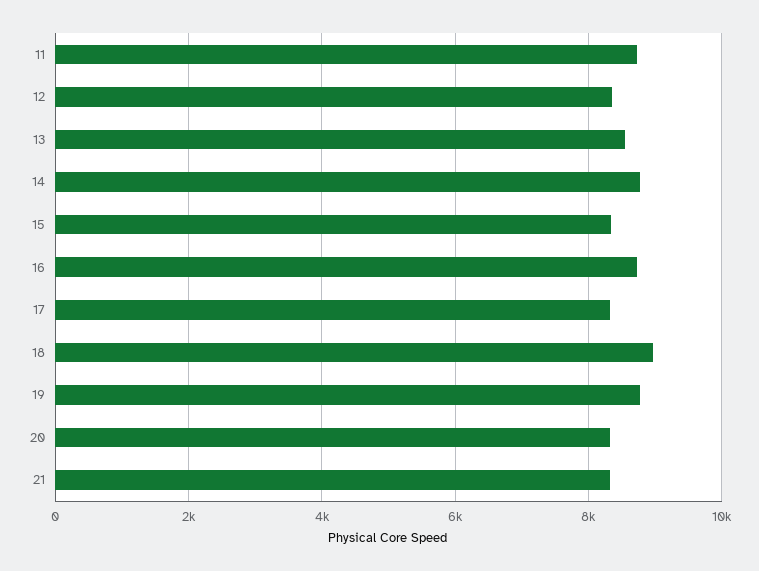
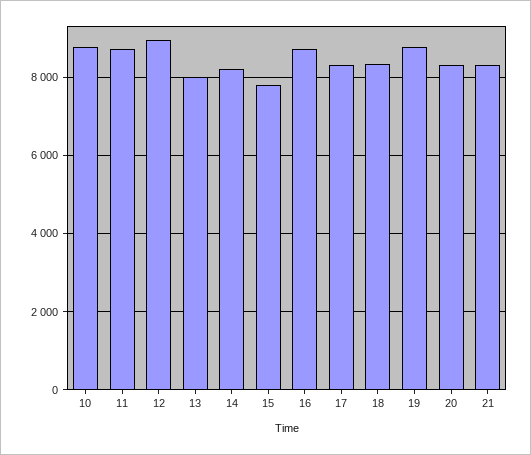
  {
    "11": 8800,
-   "12": 8400,
+   "12": 9000,
-   "13": 8600,
+   "13": 8000,
-   "14": 8800,
+   "14": 8200,
-   "15": 8400,
+   "15": 7800,
    "16": 8800,
    "17": 8400,
-   "18": 9000,
+   "18": 8400,
    "19": 8800,
    "20": 8400,
-   "21": 8400
+   "21": 8400,
+   "10": 8800
  }

